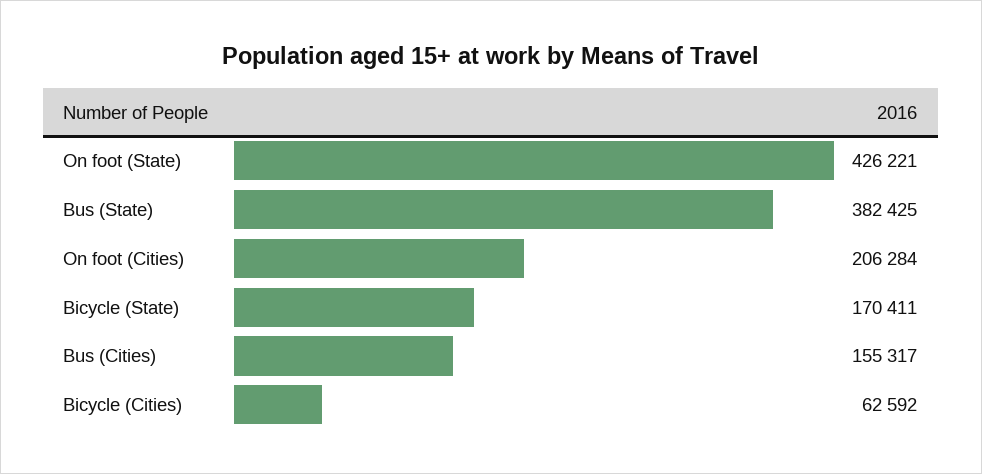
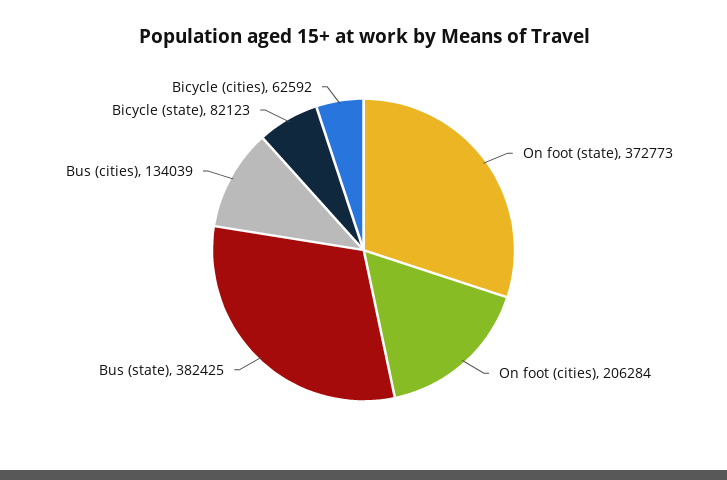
  {
-   "On foot (State)": 426221,
+   "On foot (State)": 372773,
    "Bus (State)": 382425,
    "On foot (Cities)": 206284,
-   "Bicycle (State)": 170411,
+   "Bicycle (State)": 82123,
-   "Bus (Cities)": 155317,
+   "Bus (Cities)": 134039,
    "Bicycle (Cities)": 62592
  }

